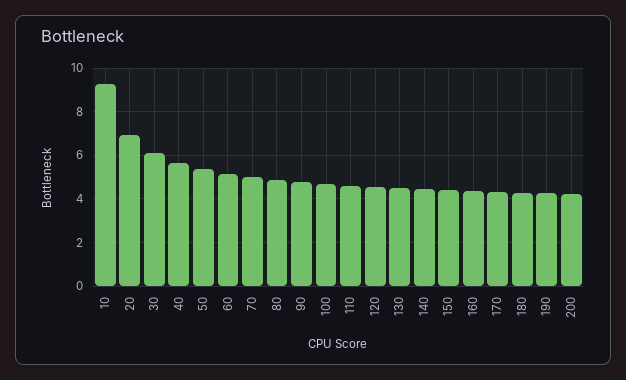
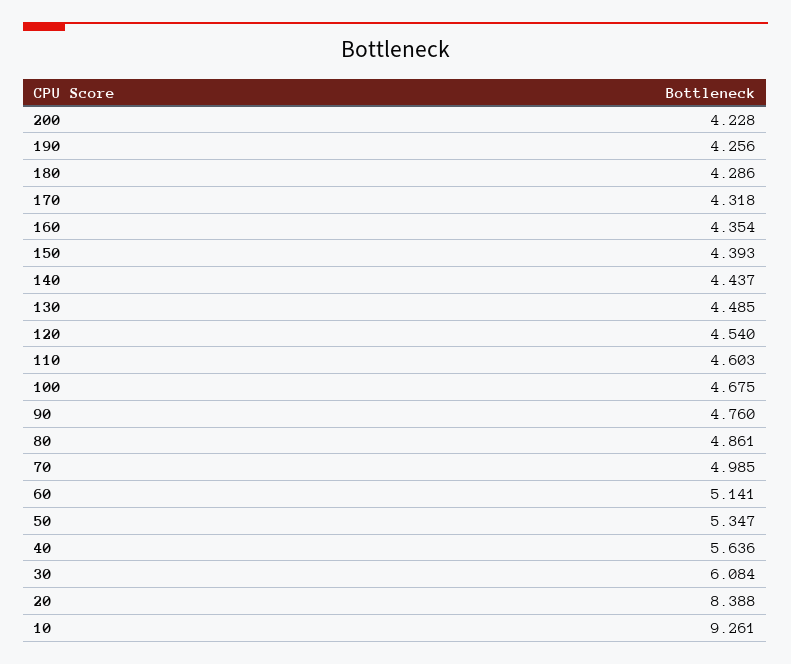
  {
    "10": 9.261,
-   "20": 7,
+   "20": 8.388,
    "30": 6.084,
    "40": 5.636,
    "50": 5.347,
    "60": 5.141,
    "70": 4.985,
    "80": 4.861,
    "90": 4.76,
    "100": 4.675,
    "110": 4.603,
    "120": 4.54,
    "130": 4.485,
    "140": 4.437,
    "150": 4.393,
    "160": 4.354,
    "170": 4.318,
    "180": 4.286,
    "190": 4.256,
    "200": 4.228
  }

